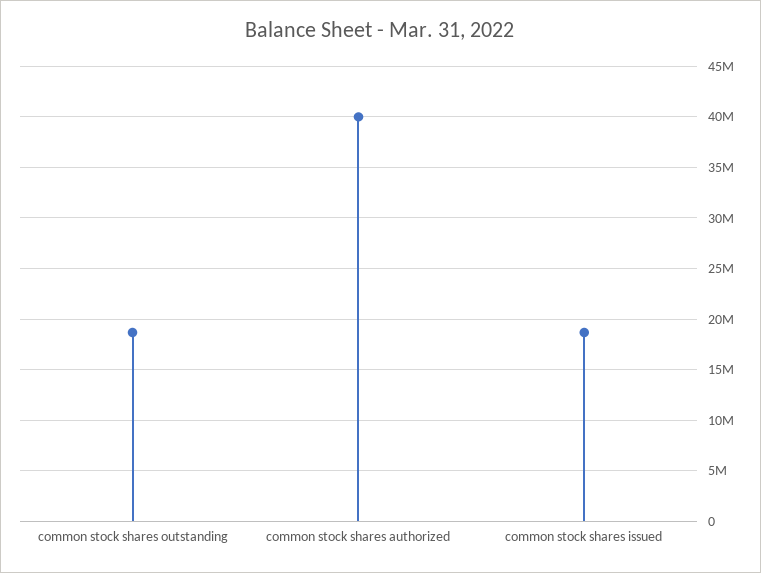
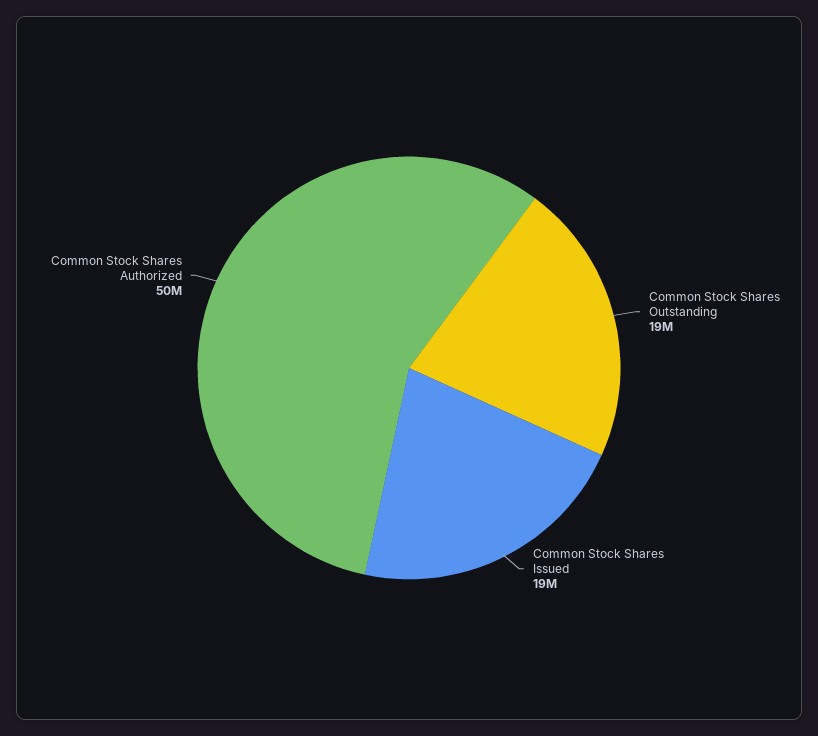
  {
    "common stock shares outstanding": 19000000,
-   "common stock shares authorized": 40000000,
+   "common stock shares authorized": 50000000,
    "common stock shares issued": 19000000
  }

